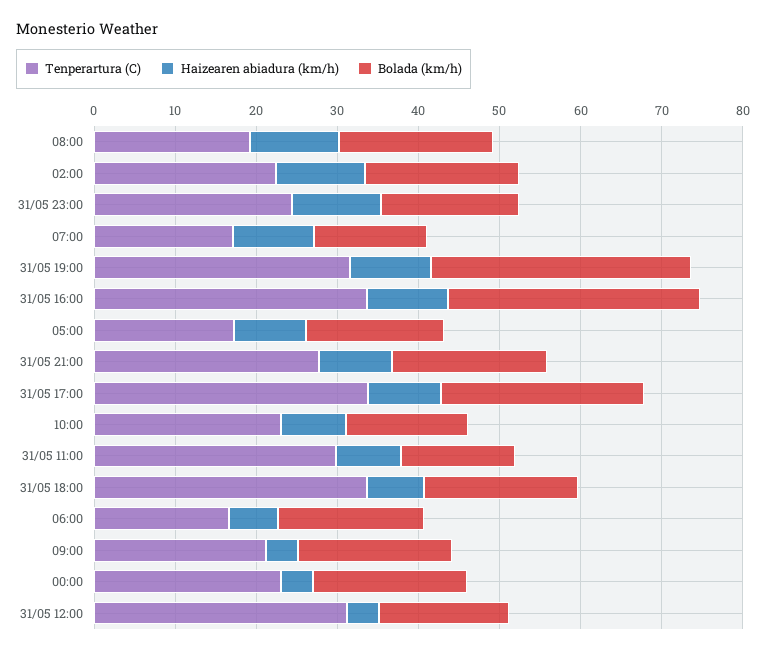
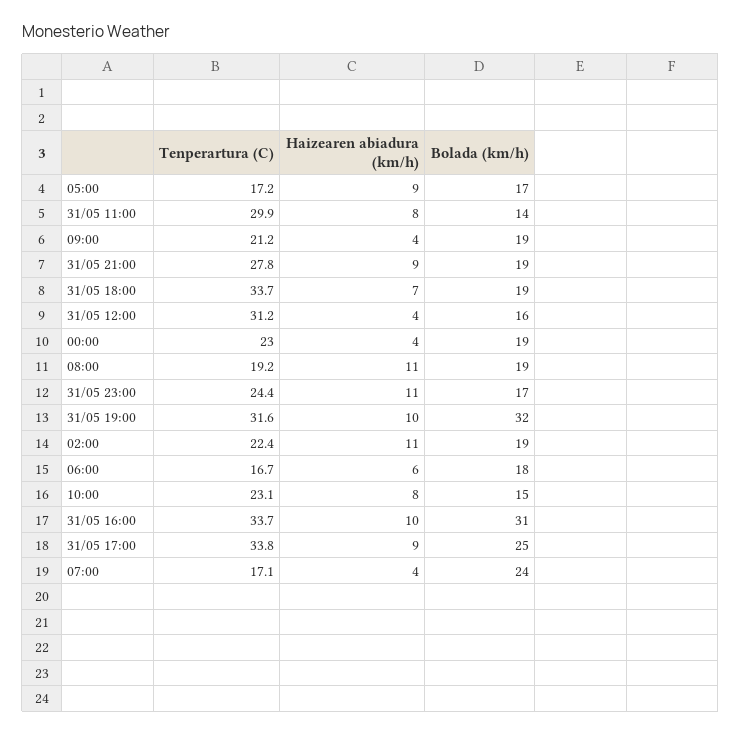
  {
    "Tenperartura (C)": {
      "08:00": 19.2,
      "02:00": 22.4,
      "31/05 23:00": 24.4,
      "07:00": 17.1,
      "31/05 19:00": 31.6,
      "31/05 16:00": 33.7,
      "05:00": 17.2,
      "31/05 21:00": 27.8,
      "31/05 17:00": 33.8,
      "10:00": 23.1,
      "31/05 11:00": 29.9,
      "31/05 18:00": 33.7,
      "06:00": 16.7,
      "09:00": 21.2,
      "00:00": 23,
      "31/05 12:00": 31.2
    },
    "Haizearen abiadura (km/h)": {
      "08:00": 11,
      "02:00": 11,
      "31/05 23:00": 11,
-     "07:00": 10,
+     "07:00": 4,
      "31/05 19:00": 10,
      "31/05 16:00": 10,
      "05:00": 9,
      "31/05 21:00": 9,
      "31/05 17:00": 9,
      "10:00": 8,
      "31/05 11:00": 8,
      "31/05 18:00": 7,
      "06:00": 6,
      "09:00": 4,
      "00:00": 4,
      "31/05 12:00": 4
    },
    "Bolada (km/h)": {
      "08:00": 19,
      "02:00": 19,
      "31/05 23:00": 17,
-     "07:00": 14,
+     "07:00": 24,
      "31/05 19:00": 32,
      "31/05 16:00": 31,
      "05:00": 17,
      "31/05 21:00": 19,
      "31/05 17:00": 25,
      "10:00": 15,
      "31/05 11:00": 14,
      "31/05 18:00": 19,
      "06:00": 18,
      "09:00": 19,
      "00:00": 19,
      "31/05 12:00": 16
    }
  }

